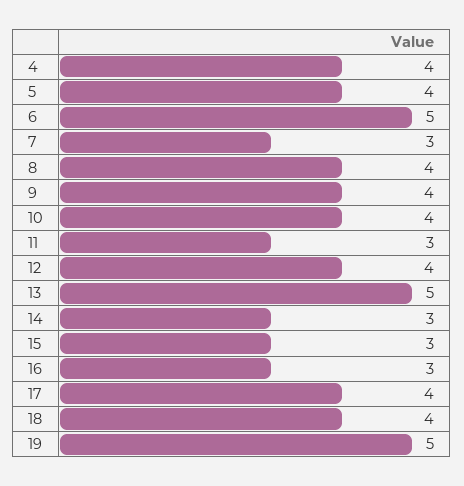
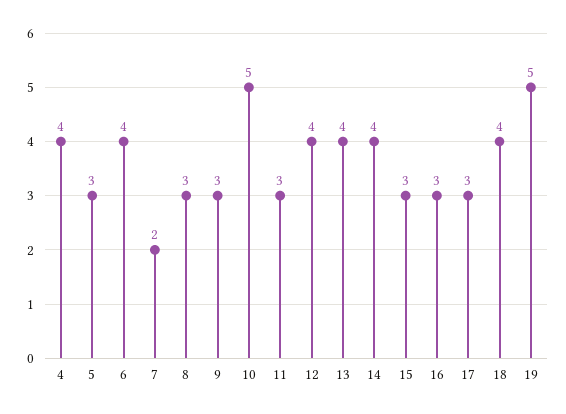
  {
    "4": 4,
-   "5": 4,
+   "5": 3,
-   "6": 5,
+   "6": 4,
-   "7": 3,
+   "7": 2,
-   "8": 4,
+   "8": 3,
-   "9": 4,
+   "9": 3,
-   "10": 4,
+   "10": 5,
    "11": 3,
    "12": 4,
-   "13": 5,
+   "13": 4,
-   "14": 3,
+   "14": 4,
    "15": 3,
    "16": 3,
-   "17": 4,
+   "17": 3,
    "18": 4,
    "19": 5
  }

